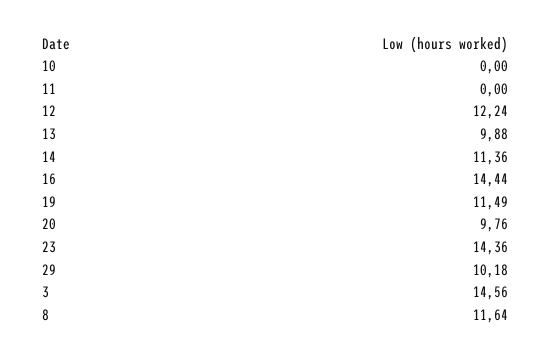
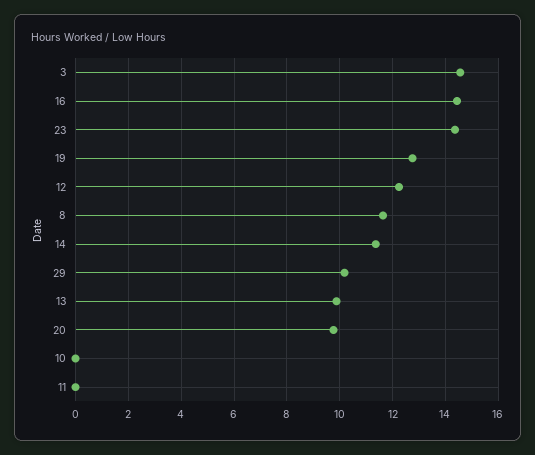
  {
    "10": 0,
    "11": 0,
    "12": 12.24,
    "13": 9.88,
    "14": 11.36,
    "16": 14.44,
-   "19": 11.49,
+   "19": 12.75,
    "20": 9.76,
    "23": 14.36,
    "29": 10.18,
    "3": 14.56,
    "8": 11.64
  }

